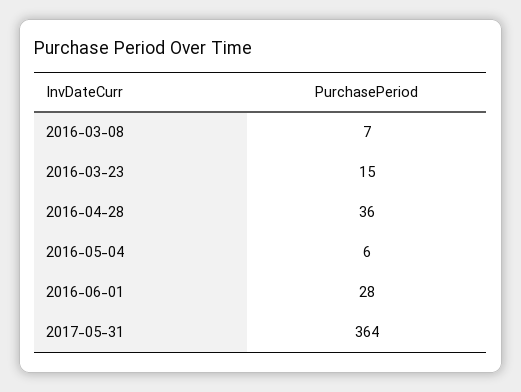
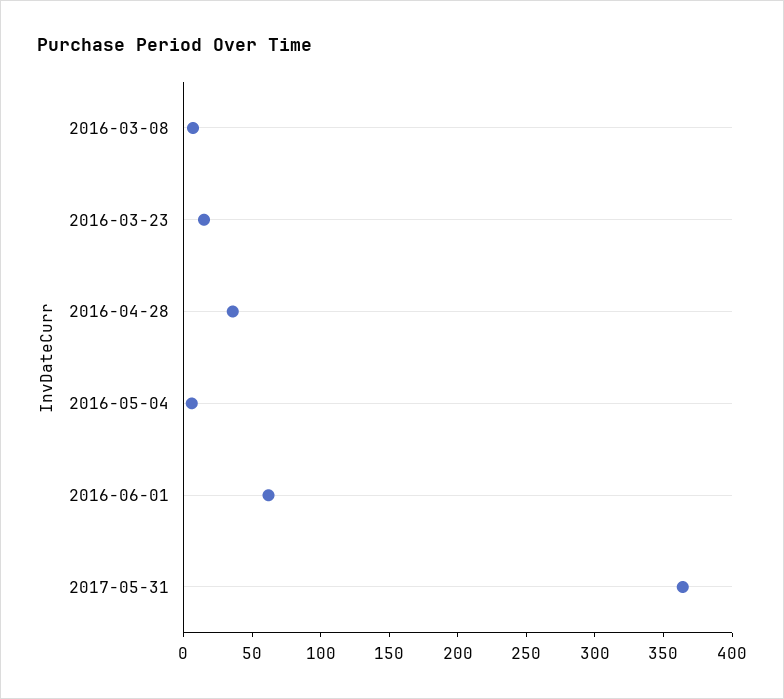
  {
    "2016-03-08": 7,
    "2016-03-23": 15,
    "2016-04-28": 36,
    "2016-05-04": 6,
-   "2016-06-01": 28,
+   "2016-06-01": 60,
    "2017-05-31": 364
  }

